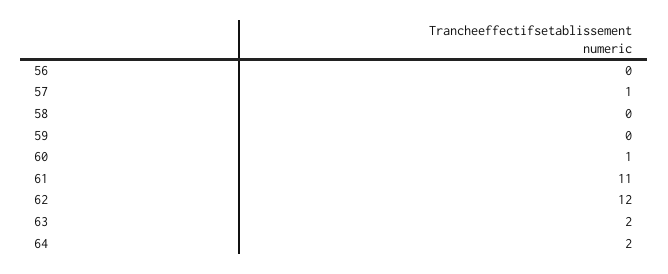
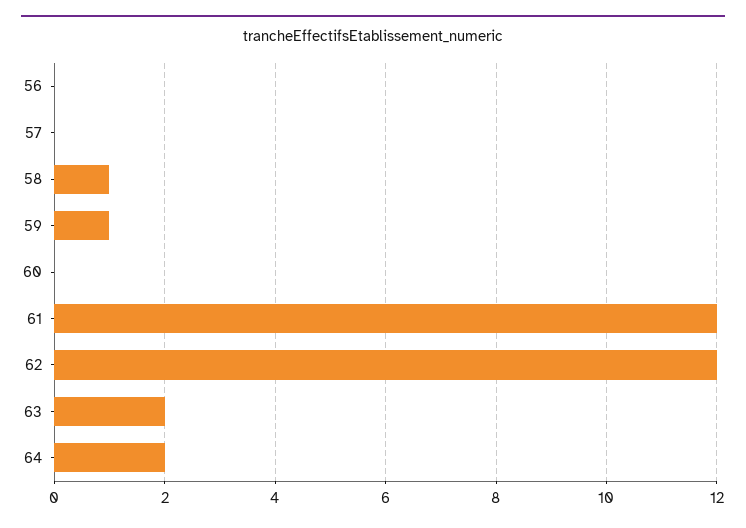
  {
    "56": 0,
-   "57": 1,
+   "57": 0,
-   "58": 0,
+   "58": 1,
-   "59": 0,
+   "59": 1,
-   "60": 1,
+   "60": 0,
-   "61": 11,
+   "61": 12,
    "62": 12,
    "63": 2,
    "64": 2
  }

